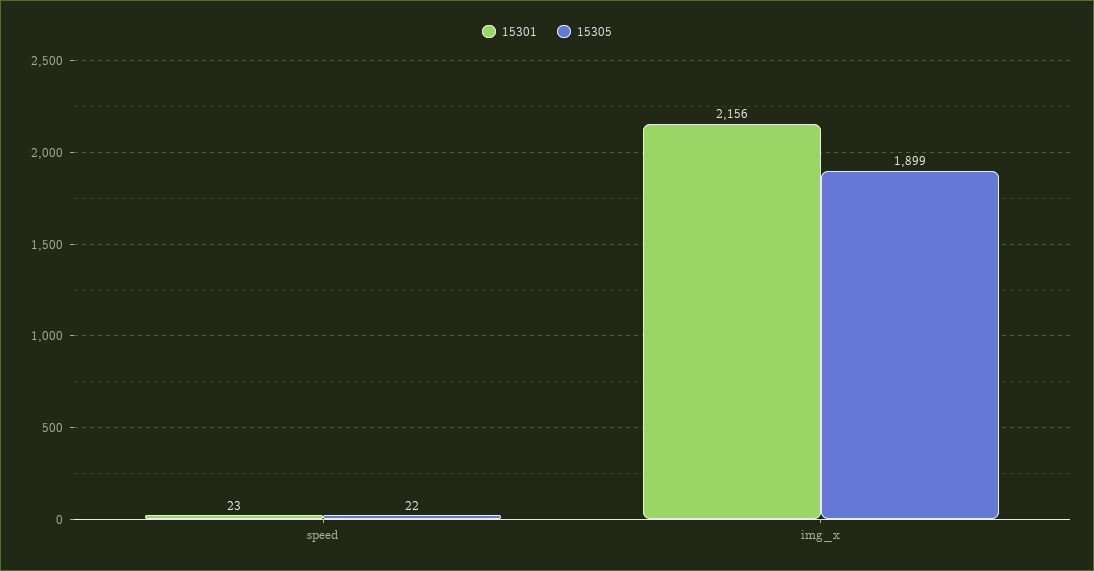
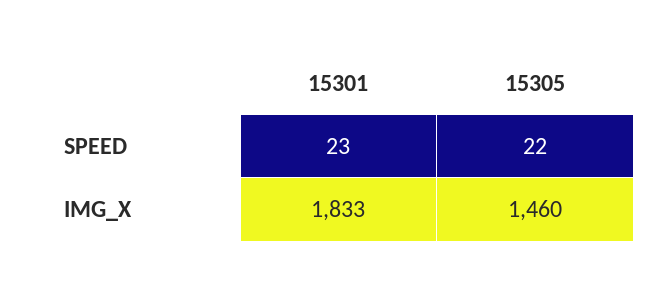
  {
    "15301": {
      "speed": 23,
-     "img_x": 2156
+     "img_x": 1833
    },
    "15305": {
      "speed": 22,
-     "img_x": 1899
+     "img_x": 1460
    }
  }

